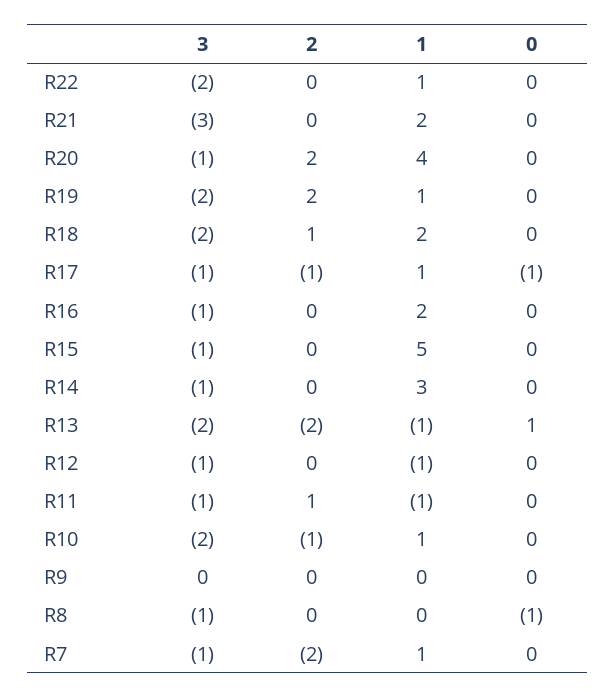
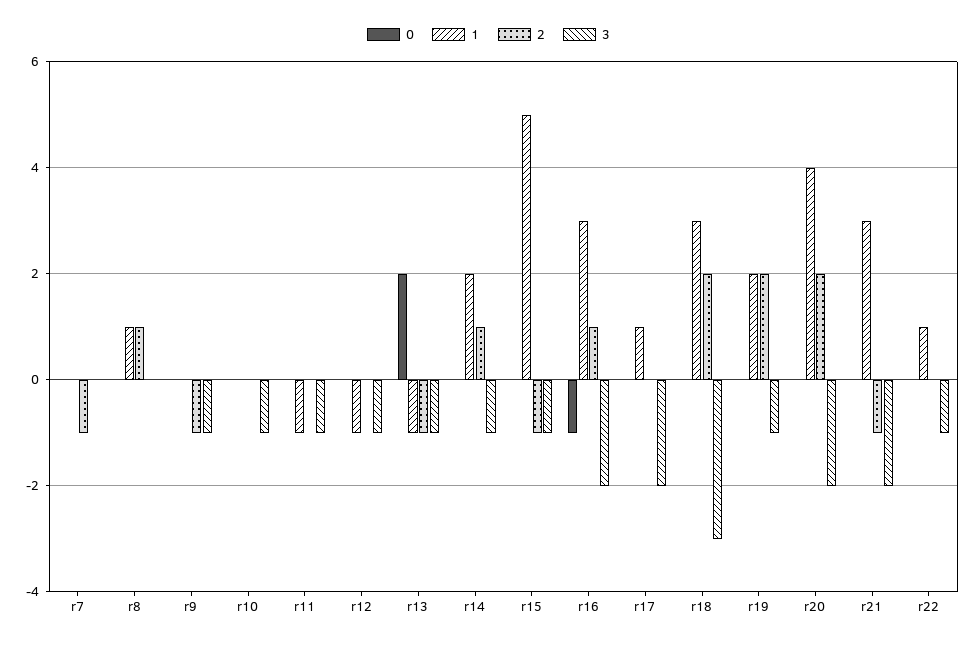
  {
    "3": {
-     "R22": -2,
+     "R22": -1,
-     "R21": -3,
+     "R21": -2,
-     "R20": -1,
+     "R20": -2,
-     "R19": -2,
+     "R19": -1,
-     "R18": -2,
+     "R18": -3,
-     "R17": -1,
+     "R17": -2,
-     "R16": -1,
+     "R16": -2,
      "R15": -1,
      "R14": -1,
-     "R13": -2,
+     "R13": -1,
      "R12": -1,
      "R11": -1,
-     "R10": -2,
+     "R10": -1,
-     "R9": 0,
+     "R9": -1,
-     "R8": -1,
+     "R8": 0,
-     "R7": -1
+     "R7": 0
    },
    "2": {
      "R22": 0,
-     "R21": 0,
+     "R21": -1,
      "R20": 2,
      "R19": 2,
-     "R18": 1,
+     "R18": 2,
-     "R17": -1,
+     "R17": 0,
-     "R16": 0,
+     "R16": 1,
-     "R15": 0,
+     "R15": -1,
-     "R14": 0,
+     "R14": 1,
-     "R13": -2,
+     "R13": -1,
      "R12": 0,
-     "R11": 1,
+     "R11": 0,
-     "R10": -1,
+     "R10": 0,
-     "R9": 0,
+     "R9": -1,
-     "R8": 0,
+     "R8": 1,
-     "R7": -2
+     "R7": -1
    },
    "1": {
      "R22": 1,
-     "R21": 2,
+     "R21": 3,
      "R20": 4,
-     "R19": 1,
+     "R19": 2,
-     "R18": 2,
+     "R18": 3,
      "R17": 1,
-     "R16": 2,
+     "R16": 3,
      "R15": 5,
-     "R14": 3,
+     "R14": 2,
      "R13": -1,
      "R12": -1,
      "R11": -1,
-     "R10": 1,
+     "R10": 0,
      "R9": 0,
-     "R8": 0,
+     "R8": 1,
-     "R7": 1
+     "R7": 0
    },
    "0": {
      "R22": 0,
      "R21": 0,
      "R20": 0,
      "R19": 0,
      "R18": 0,
-     "R17": -1,
+     "R17": 0,
-     "R16": 0,
+     "R16": -1,
      "R15": 0,
      "R14": 0,
-     "R13": 1,
+     "R13": 2,
      "R12": 0,
      "R11": 0,
      "R10": 0,
      "R9": 0,
-     "R8": -1,
+     "R8": 0,
      "R7": 0
    }
  }

